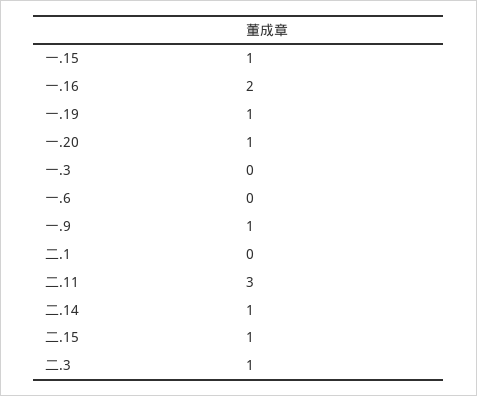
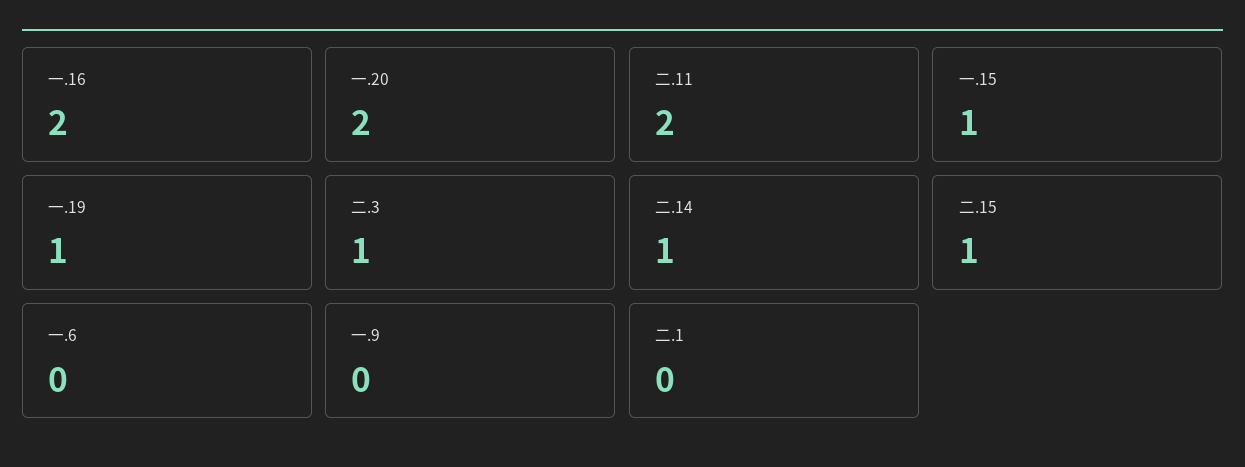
  {
    "一.15": 1,
    "一.16": 2,
    "一.19": 1,
-   "一.20": 1,
+   "一.20": 2,
-   "一.3": 0,
    "一.6": 0,
-   "一.9": 1,
+   "一.9": 0,
    "二.1": 0,
-   "二.11": 3,
+   "二.11": 2,
    "二.14": 1,
    "二.15": 1,
    "二.3": 1
  }

